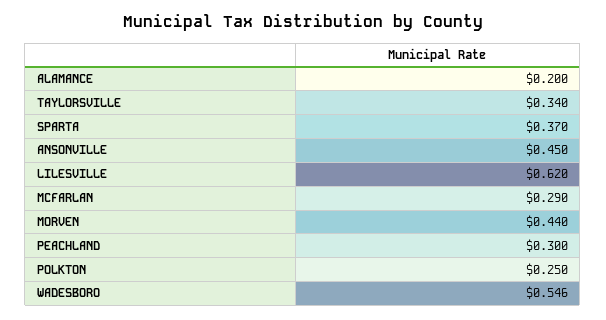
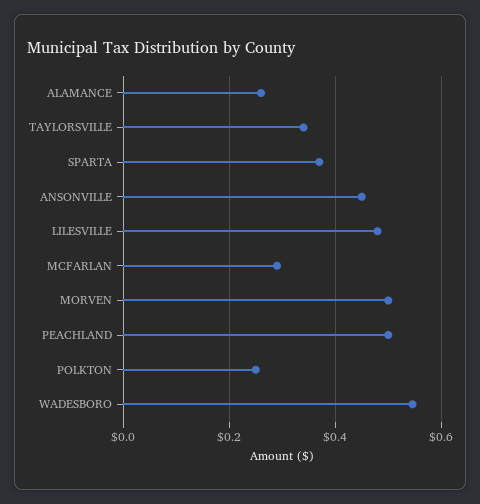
  {
-   "ALAMANCE": 0.2,
+   "ALAMANCE": 0.26,
    "TAYLORSVILLE": 0.34,
    "SPARTA": 0.37,
    "ANSONVILLE": 0.45,
-   "LILESVILLE": 0.62,
+   "LILESVILLE": 0.48,
    "MCFARLAN": 0.29,
-   "MORVEN": 0.44,
+   "MORVEN": 0.5,
-   "PEACHLAND": 0.3,
+   "PEACHLAND": 0.5,
    "POLKTON": 0.25,
    "WADESBORO": 0.546
  }

